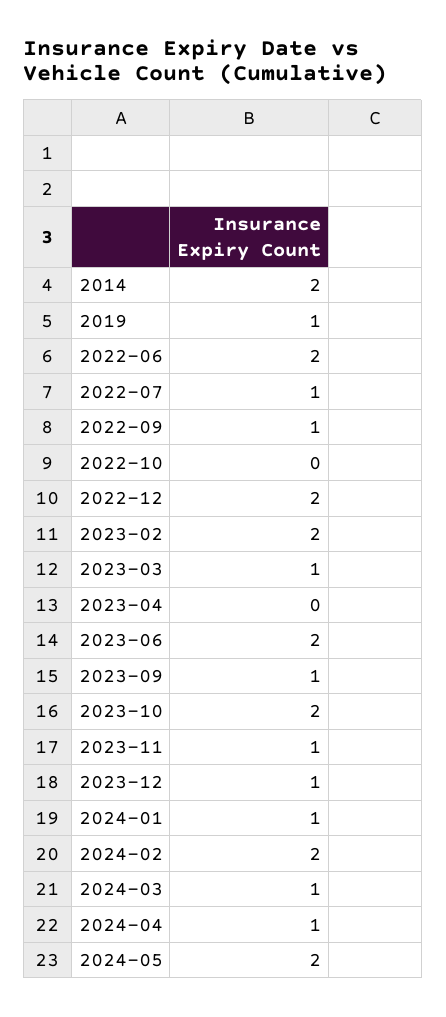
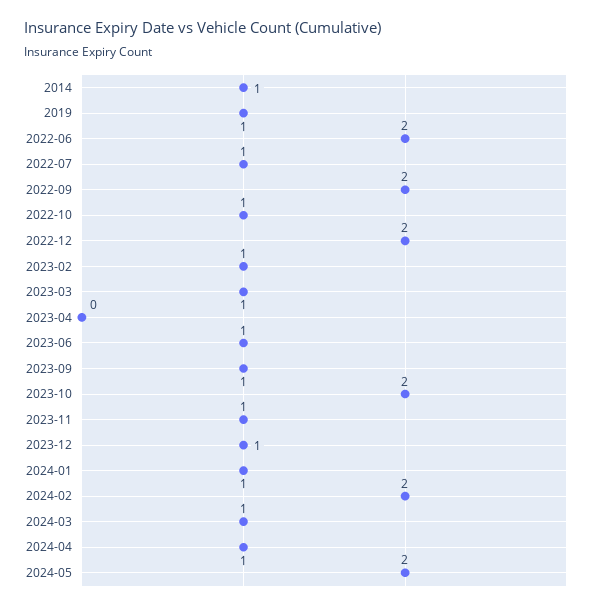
  {
-   "2014": 2,
+   "2014": 1,
    "2019": 1,
    "2022-06": 2,
    "2022-07": 1,
-   "2022-09": 1,
+   "2022-09": 2,
-   "2022-10": 0,
+   "2022-10": 1,
    "2022-12": 2,
-   "2023-02": 2,
+   "2023-02": 1,
    "2023-03": 1,
    "2023-04": 0,
-   "2023-06": 2,
+   "2023-06": 1,
    "2023-09": 1,
    "2023-10": 2,
    "2023-11": 1,
    "2023-12": 1,
    "2024-01": 1,
    "2024-02": 2,
    "2024-03": 1,
    "2024-04": 1,
    "2024-05": 2
  }

